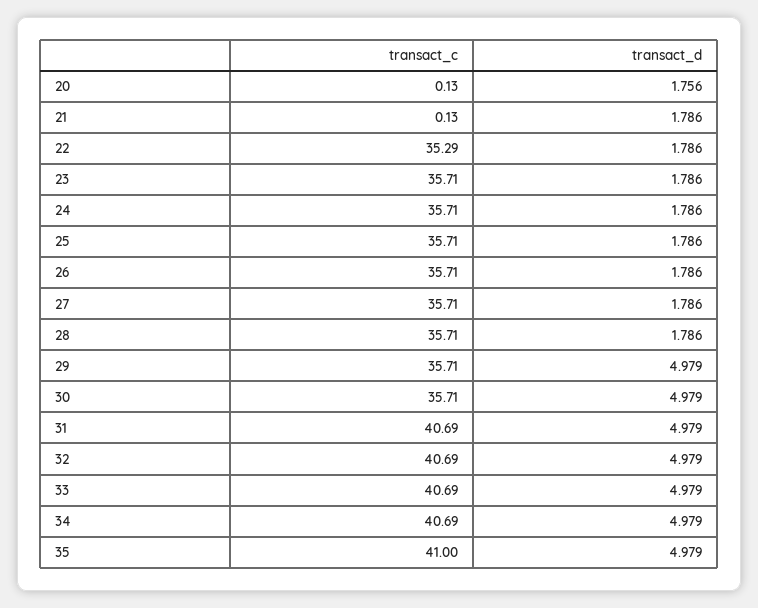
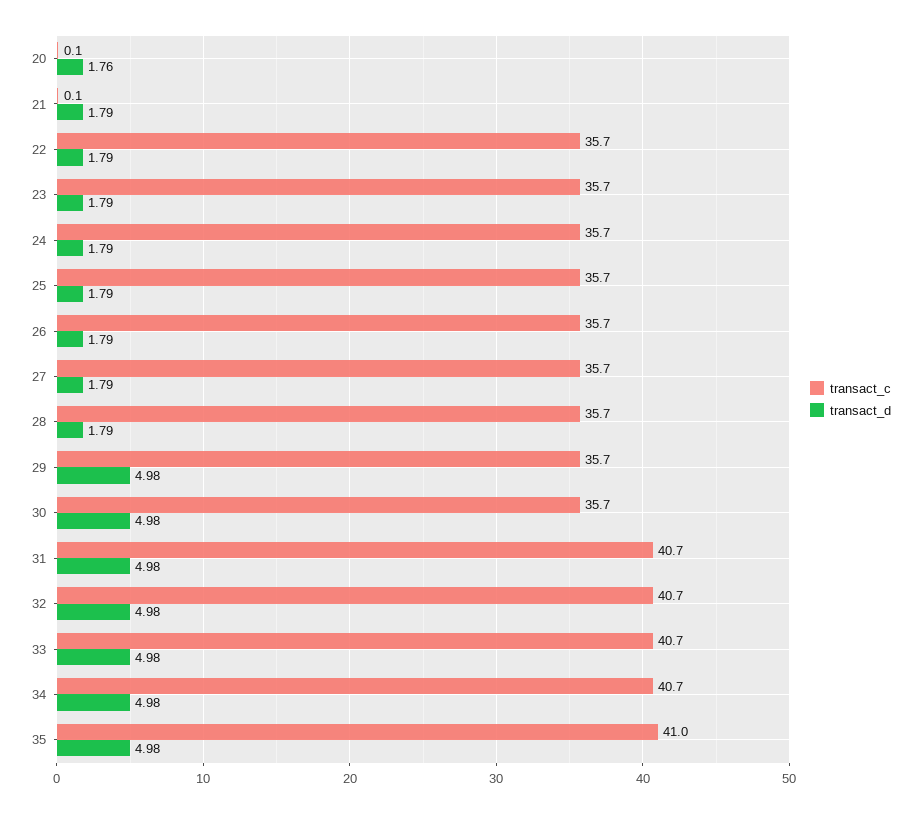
  {
    "transact_c": {
      "20": 0.13,
      "21": 0.13,
-     "22": 35.29,
+     "22": 35.7,
      "23": 35.71,
      "24": 35.71,
      "25": 35.71,
      "26": 35.71,
      "27": 35.71,
      "28": 35.71,
      "29": 35.71,
      "30": 35.71,
      "31": 40.69,
      "32": 40.69,
      "33": 40.69,
      "34": 40.69,
      "35": 41
    },
    "transact_d": {
      "20": 1.756,
      "21": 1.786,
      "22": 1.786,
      "23": 1.786,
      "24": 1.786,
      "25": 1.786,
      "26": 1.786,
      "27": 1.786,
      "28": 1.786,
      "29": 4.979,
      "30": 4.979,
      "31": 4.979,
      "32": 4.979,
      "33": 4.979,
      "34": 4.979,
      "35": 4.979
    }
  }

